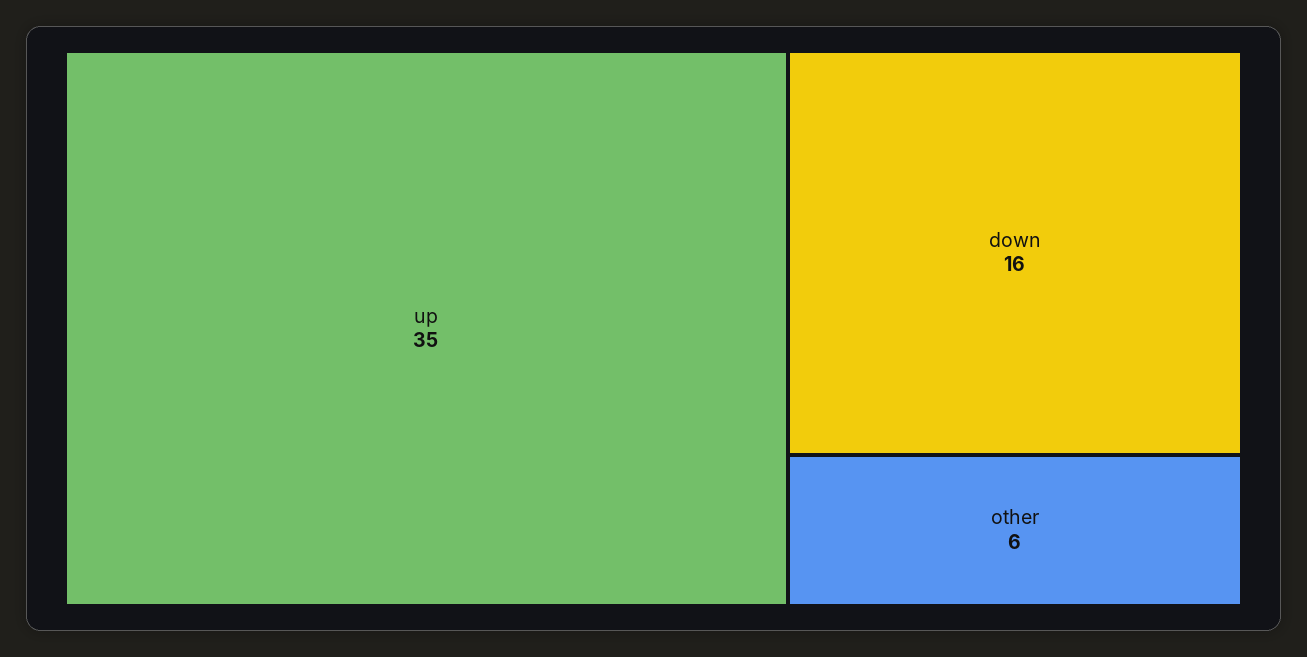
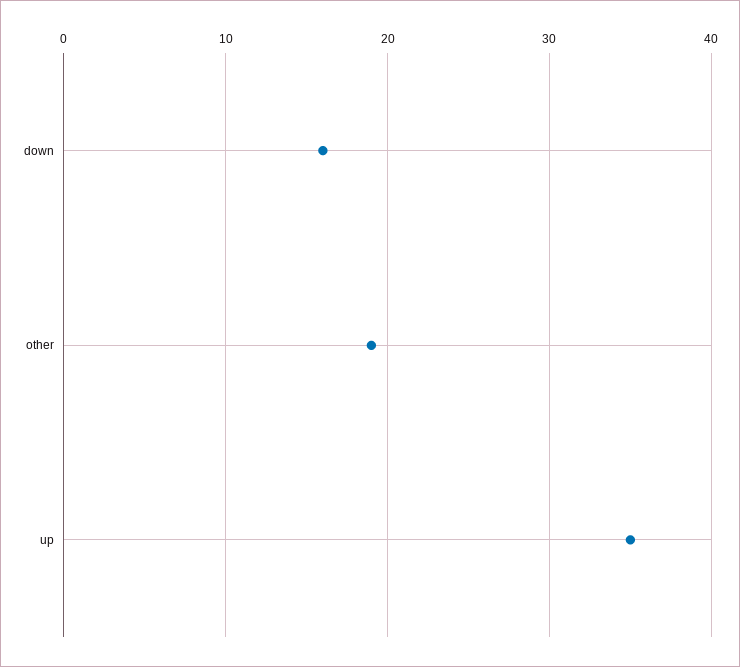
  {
    "up": 35,
    "down": 16,
-   "other": 6
+   "other": 19
  }

